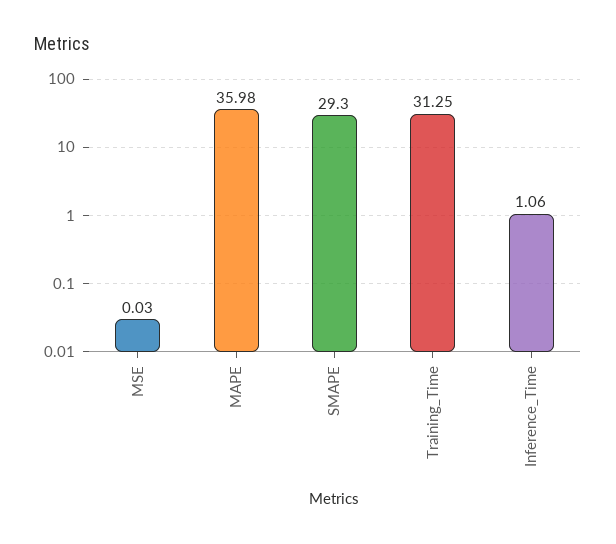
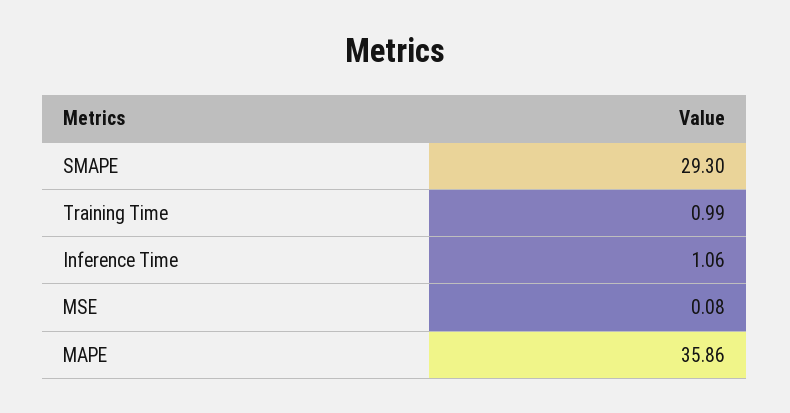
  {
-   "MSE": 0.03,
+   "MSE": 0.08,
-   "MAPE": 35.98,
+   "MAPE": 35.86,
    "SMAPE": 29.3,
-   "Training_Time": 31.25,
+   "Training_Time": 0.99,
    "Inference_Time": 1.06
  }

